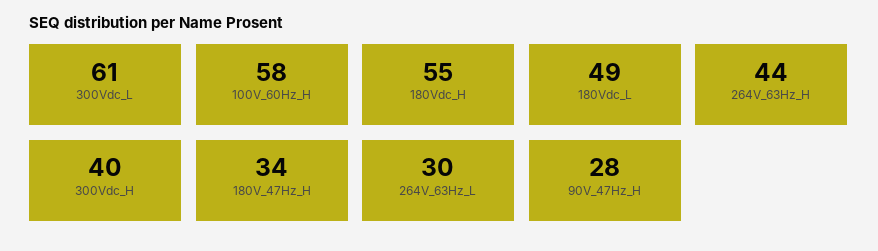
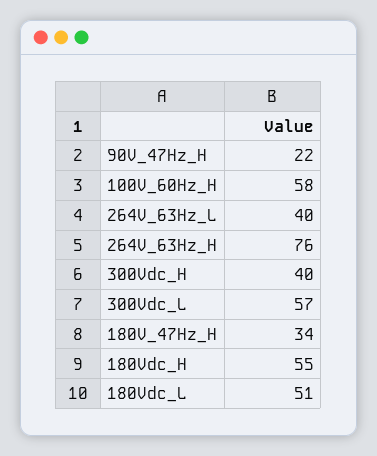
  {
-   "300Vdc_L": 61,
+   "300Vdc_L": 57,
    "100V_60Hz_H": 58,
    "180Vdc_H": 55,
-   "180Vdc_L": 49,
+   "180Vdc_L": 51,
-   "264V_63Hz_H": 44,
+   "264V_63Hz_H": 76,
    "300Vdc_H": 40,
    "180V_47Hz_H": 34,
-   "264V_63Hz_L": 30,
+   "264V_63Hz_L": 40,
-   "90V_47Hz_H": 28
+   "90V_47Hz_H": 22
  }

